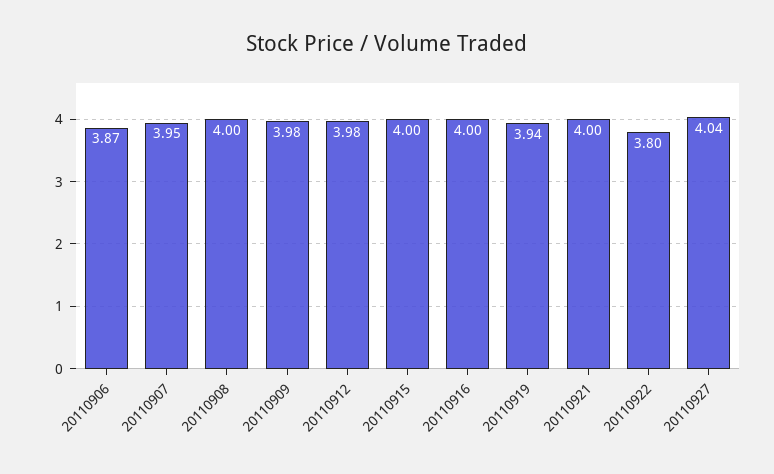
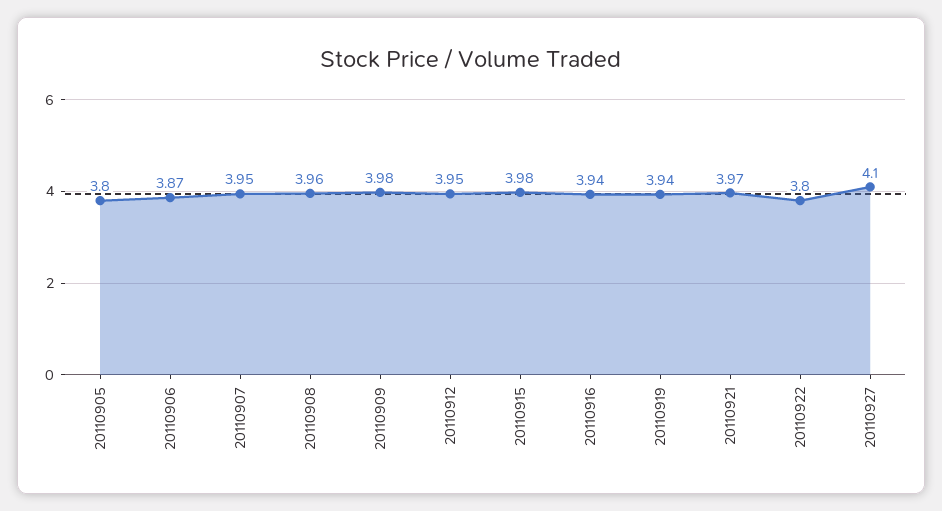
  {
    "20110906": 3.87,
    "20110907": 3.95,
-   "20110908": 4,
+   "20110908": 3.96,
    "20110909": 3.98,
-   "20110912": 3.98,
+   "20110912": 3.95,
-   "20110915": 4,
+   "20110915": 3.98,
-   "20110916": 4,
+   "20110916": 3.94,
    "20110919": 3.94,
-   "20110921": 4,
+   "20110921": 3.97,
    "20110922": 3.8,
-   "20110927": 4.04
+   "20110927": 4.1,
+   "20110905": 3.8
  }

